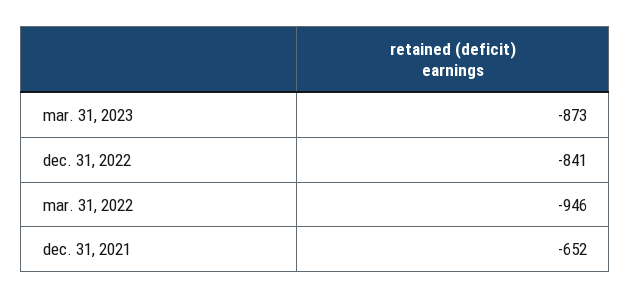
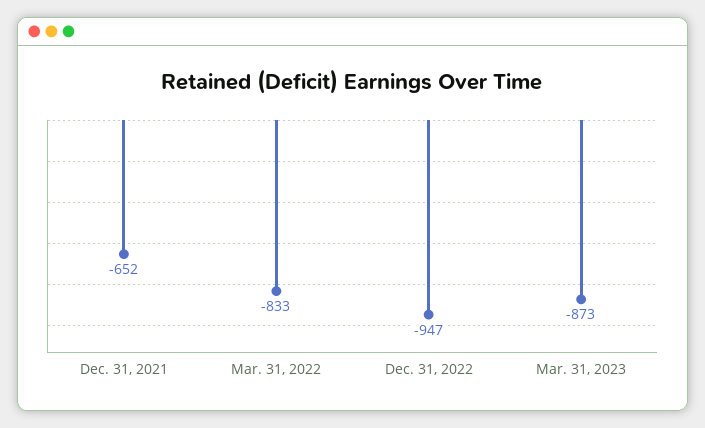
  {
    "mar. 31, 2023": -873,
-   "dec. 31, 2022": -841,
+   "dec. 31, 2022": -947,
-   "mar. 31, 2022": -946,
+   "mar. 31, 2022": -833,
    "dec. 31, 2021": -652
  }

